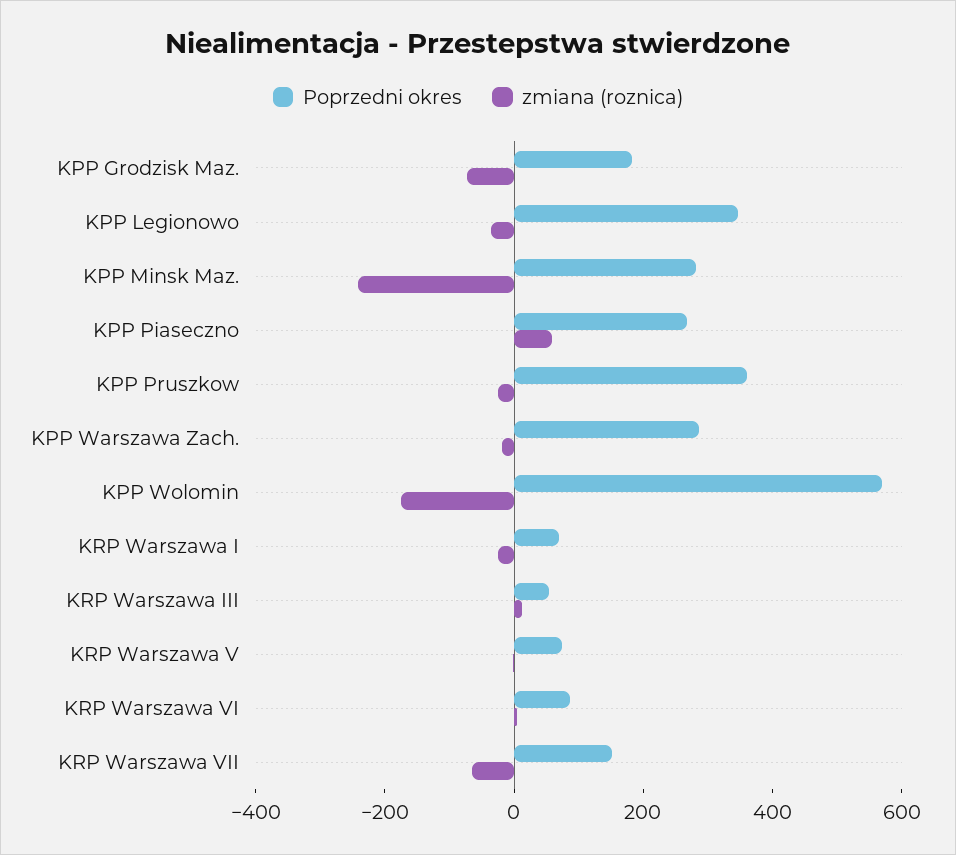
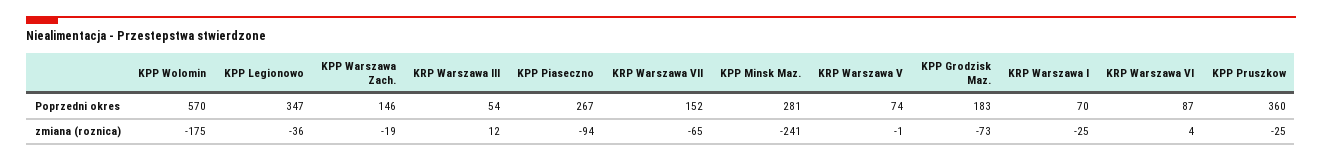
  {
    "Poprzedni okres": {
      "KPP Grodzisk Maz.": 183,
      "KPP Legionowo": 347,
      "KPP Minsk Maz.": 281,
      "KPP Piaseczno": 267,
      "KPP Pruszkow": 360,
-     "KPP Warszawa Zach.": 300,
+     "KPP Warszawa Zach.": 146,
      "KPP Wolomin": 570,
      "KRP Warszawa I": 70,
      "KRP Warszawa III": 54,
      "KRP Warszawa V": 74,
      "KRP Warszawa VI": 87,
      "KRP Warszawa VII": 152
    },
    "zmiana (roznica)": {
      "KPP Grodzisk Maz.": -73,
      "KPP Legionowo": -36,
      "KPP Minsk Maz.": -241,
-     "KPP Piaseczno": 50,
+     "KPP Piaseczno": -94,
      "KPP Pruszkow": -25,
      "KPP Warszawa Zach.": -19,
      "KPP Wolomin": -175,
      "KRP Warszawa I": -25,
      "KRP Warszawa III": 12,
      "KRP Warszawa V": -1,
      "KRP Warszawa VI": 4,
      "KRP Warszawa VII": -65
    }
  }

